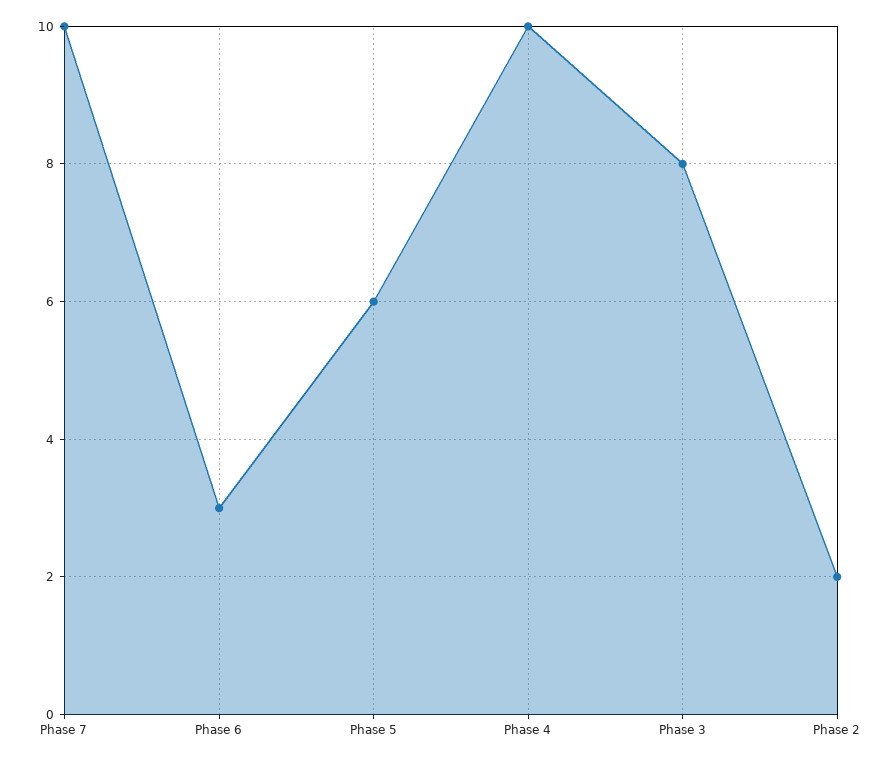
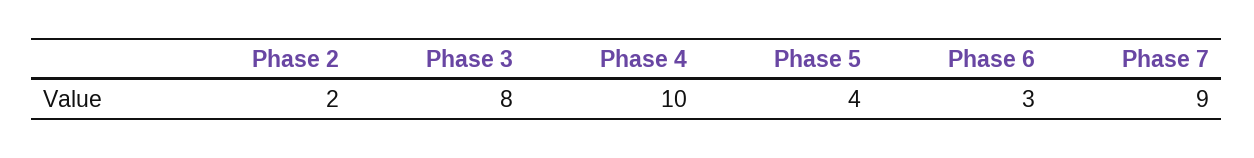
  {
-   "Phase 7": 10,
+   "Phase 7": 9,
    "Phase 6": 3,
-   "Phase 5": 6,
+   "Phase 5": 4,
    "Phase 4": 10,
    "Phase 3": 8,
    "Phase 2": 2
  }

